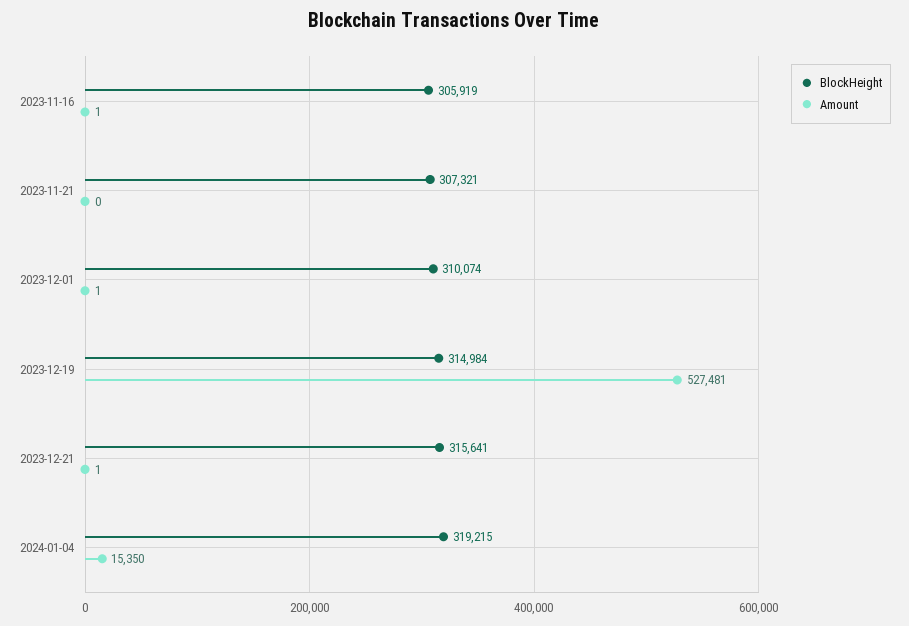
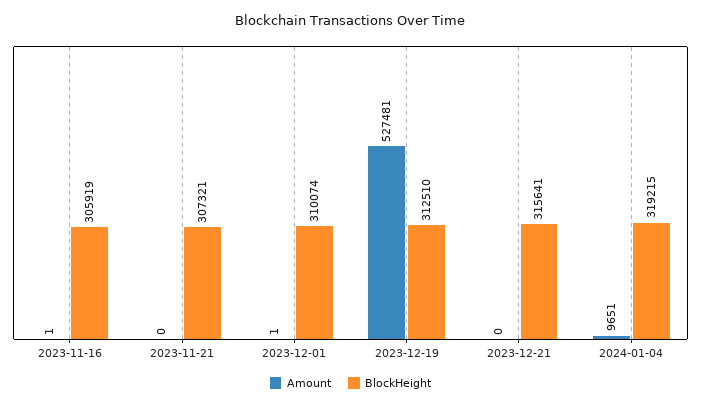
  {
    "BlockHeight": {
      "2023-11-16": 305919,
      "2023-11-21": 307321,
      "2023-12-01": 310074,
-     "2023-12-19": 314984,
+     "2023-12-19": 312510,
      "2023-12-21": 315641,
      "2024-01-04": 319215
    },
    "Amount": {
      "2023-11-16": 1,
      "2023-11-21": 0,
      "2023-12-01": 1,
      "2023-12-19": 527481,
-     "2023-12-21": 1,
+     "2023-12-21": 0,
-     "2024-01-04": 15350
+     "2024-01-04": 9651
    }
  }

